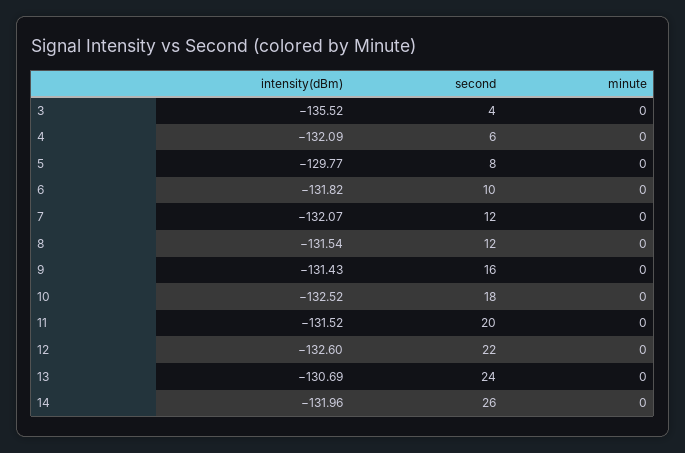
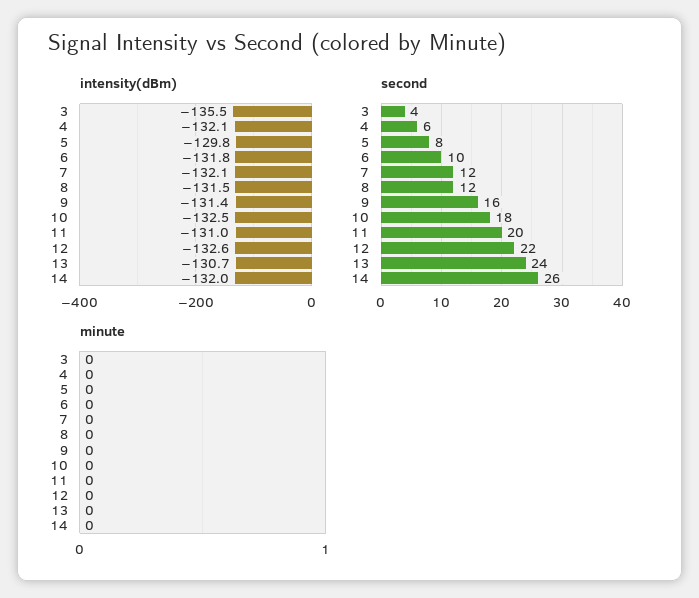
  {
    "intensity(dBm)": {
      "3": -135.52,
      "4": -132.09,
      "5": -129.77,
      "6": -131.82,
      "7": -132.07,
      "8": -131.54,
      "9": -131.43,
      "10": -132.52,
-     "11": -131.52,
+     "11": -131,
      "12": -132.6,
      "13": -130.69,
      "14": -131.96
    },
    "second": {
      "3": 4,
      "4": 6,
      "5": 8,
      "6": 10,
      "7": 12,
      "8": 12,
      "9": 16,
      "10": 18,
      "11": 20,
      "12": 22,
      "13": 24,
      "14": 26
    },
    "minute": {
      "3": 0,
      "4": 0,
      "5": 0,
      "6": 0,
      "7": 0,
      "8": 0,
      "9": 0,
      "10": 0,
      "11": 0,
      "12": 0,
      "13": 0,
      "14": 0
    }
  }

